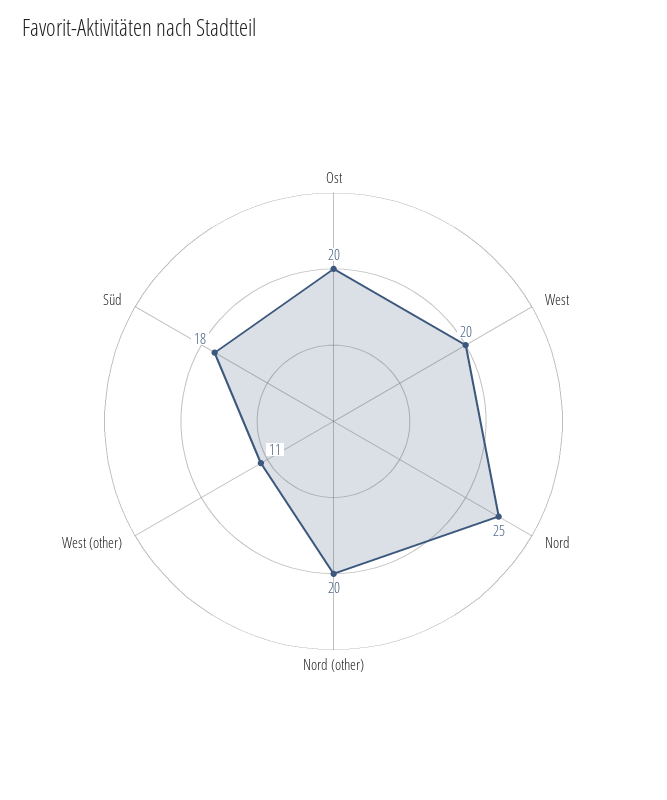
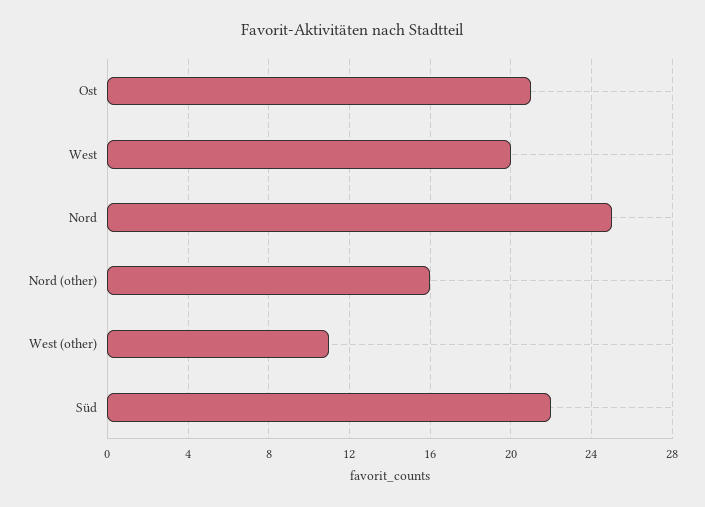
  {
-   "Ost": 20,
+   "Ost": 21,
    "West": 20,
    "Nord": 25,
-   "Nord (other)": 20,
+   "Nord (other)": 16,
    "West (other)": 11,
-   "Süd": 18
+   "Süd": 22
  }

